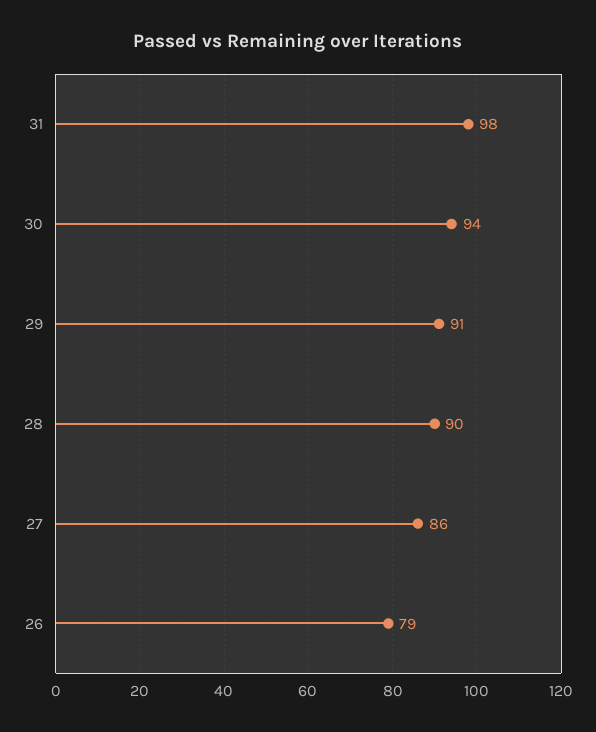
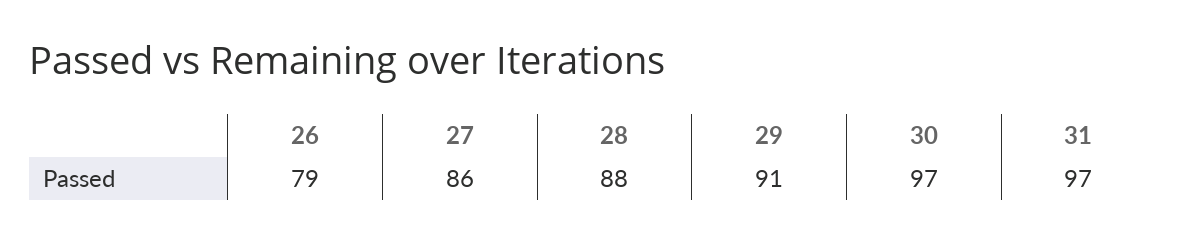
  {
-   "31": 98,
+   "31": 97,
-   "30": 94,
+   "30": 97,
    "29": 91,
-   "28": 90,
+   "28": 88,
    "27": 86,
    "26": 79
  }

